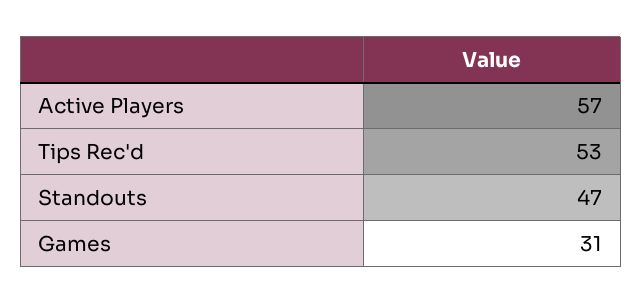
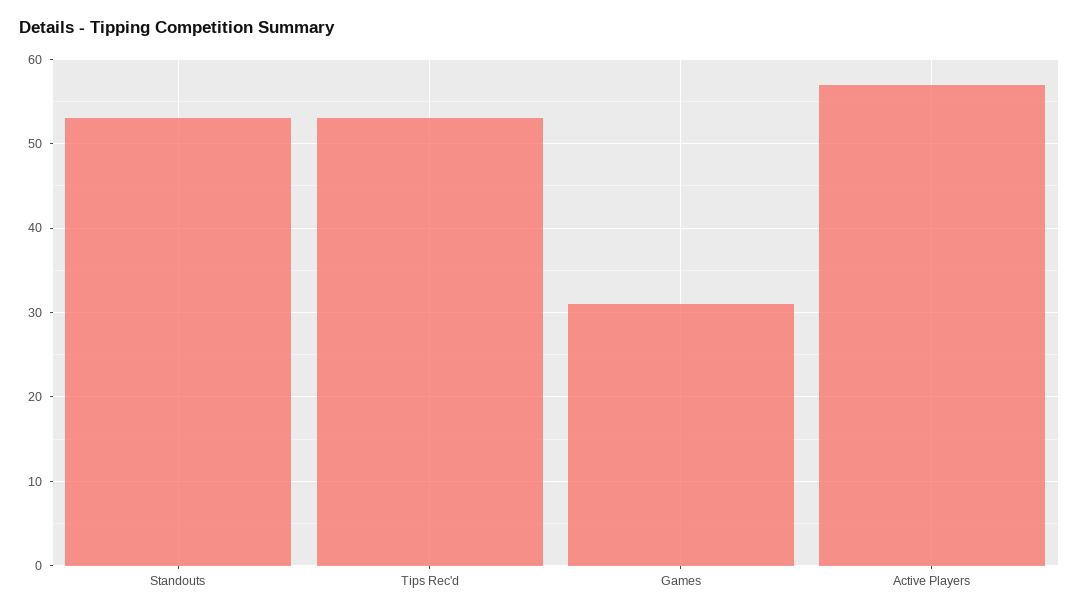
  {
    "Active Players": 57,
    "Tips Rec'd": 53,
-   "Standouts": 47,
+   "Standouts": 53,
    "Games": 31
  }

